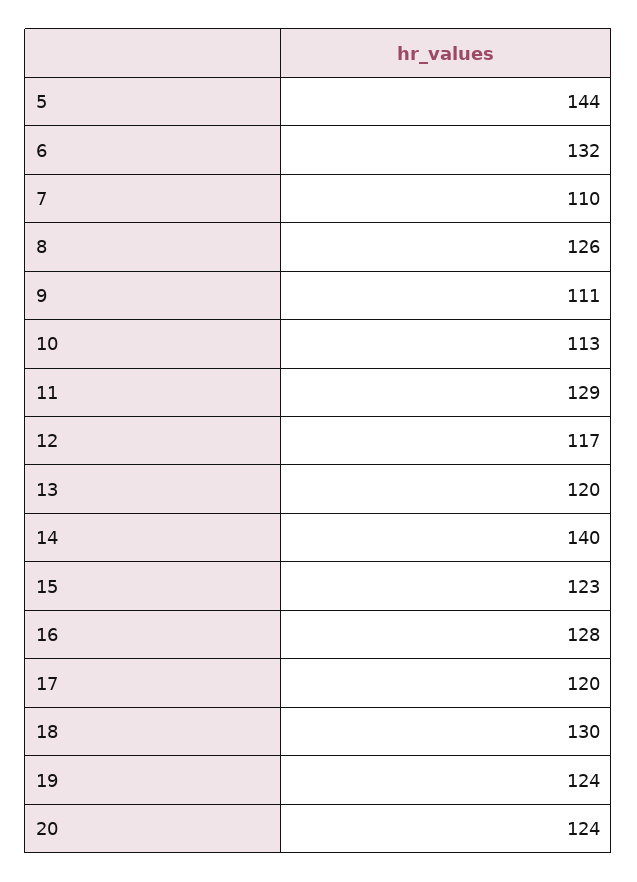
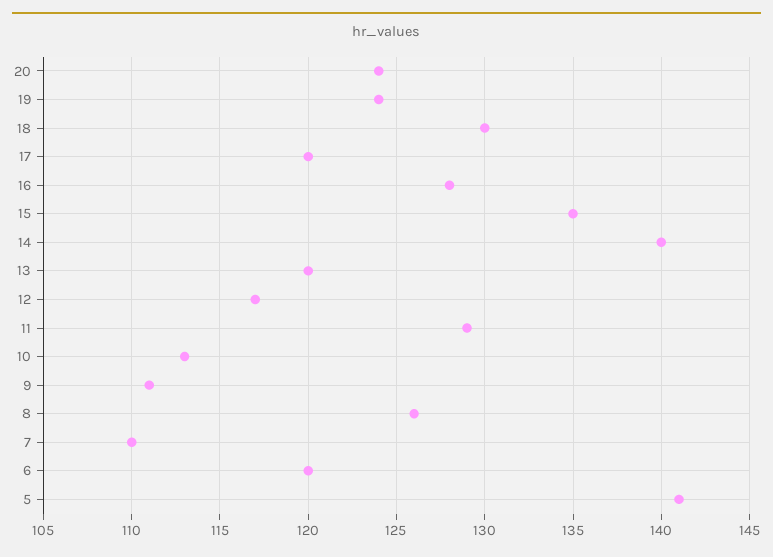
  {
-   "5": 144,
+   "5": 141,
-   "6": 132,
+   "6": 120,
    "7": 110,
    "8": 126,
    "9": 111,
    "10": 113,
    "11": 129,
    "12": 117,
    "13": 120,
    "14": 140,
-   "15": 123,
+   "15": 135,
    "16": 128,
    "17": 120,
    "18": 130,
    "19": 124,
    "20": 124
  }

